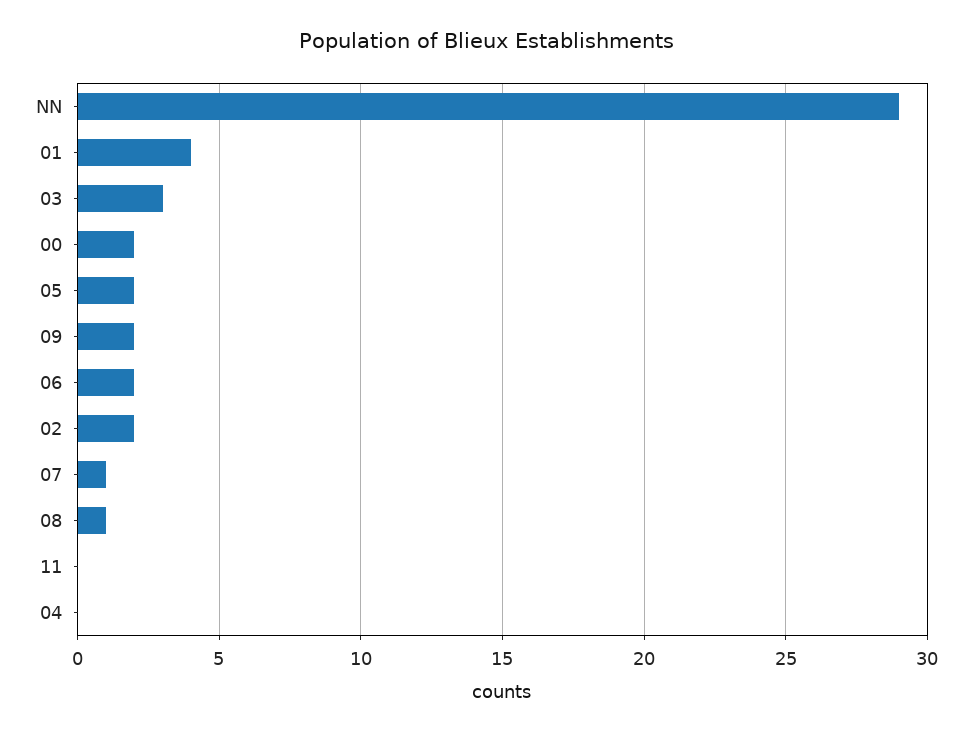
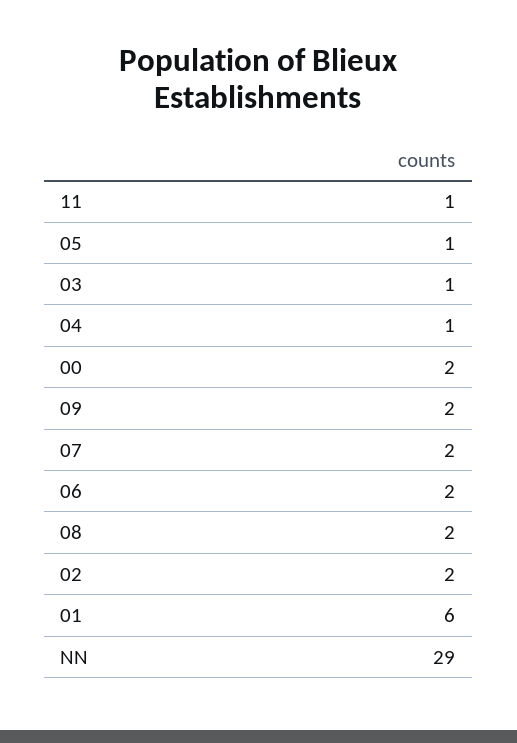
  {
    "NN": 29,
-   "01": 4,
+   "01": 6,
-   "03": 3,
+   "03": 1,
    "00": 2,
-   "05": 2,
+   "05": 1,
    "09": 2,
    "06": 2,
    "02": 2,
-   "07": 1,
+   "07": 2,
-   "08": 1,
+   "08": 2,
-   "11": 0,
+   "11": 1,
-   "04": 0
+   "04": 1
  }

